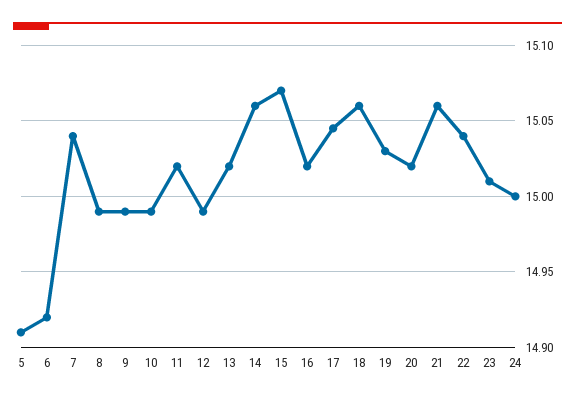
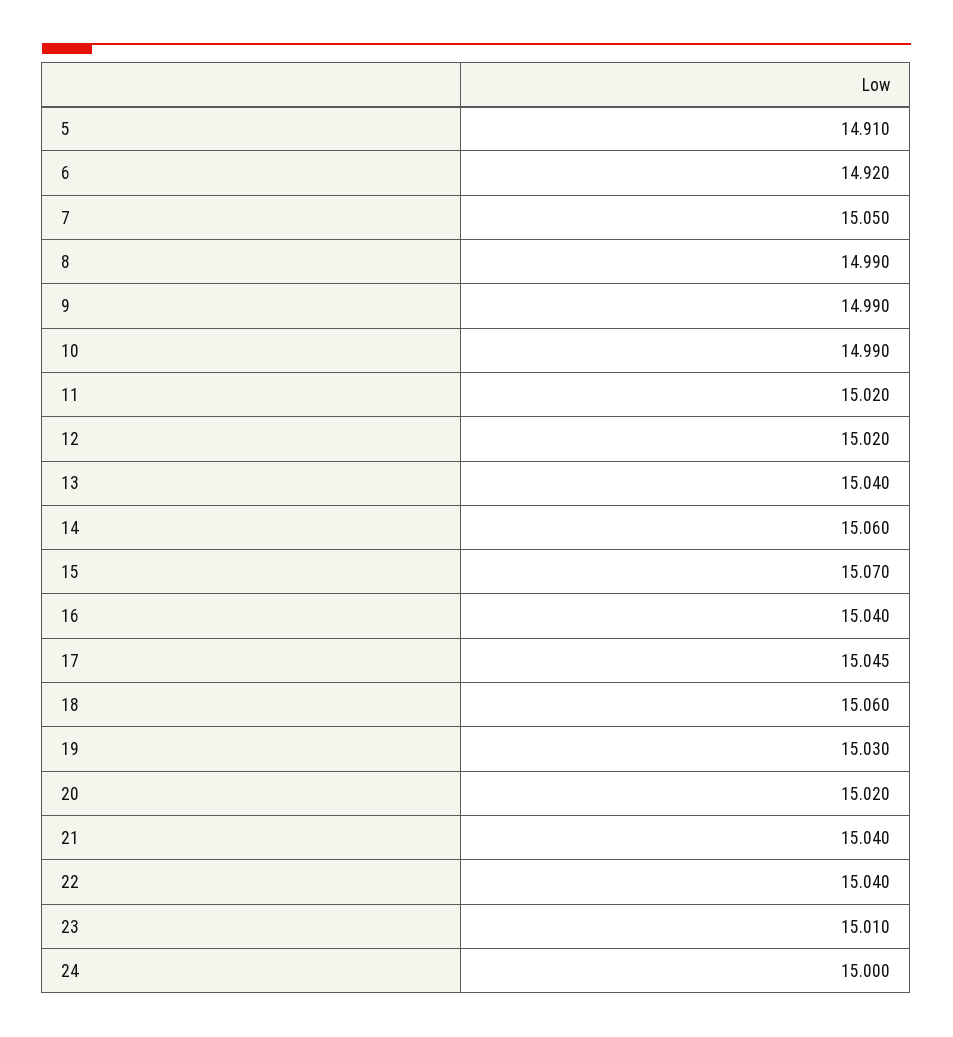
  {
    "5": 14.91,
    "6": 14.92,
-   "7": 15.04,
+   "7": 15.05,
    "8": 14.99,
    "9": 14.99,
    "10": 14.99,
    "11": 15.02,
-   "12": 14.99,
+   "12": 15.02,
-   "13": 15.02,
+   "13": 15.04,
    "14": 15.06,
    "15": 15.07,
-   "16": 15.02,
+   "16": 15.04,
    "17": 15.045,
    "18": 15.06,
    "19": 15.03,
    "20": 15.02,
-   "21": 15.06,
+   "21": 15.04,
    "22": 15.04,
    "23": 15.01,
    "24": 15
  }

